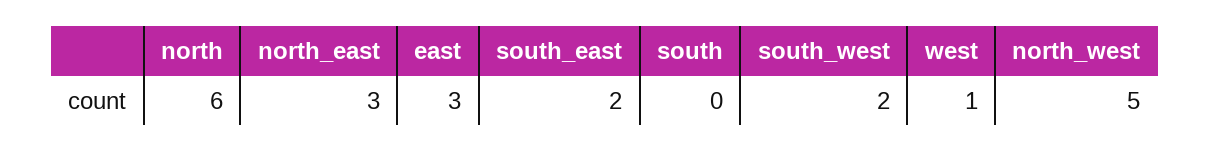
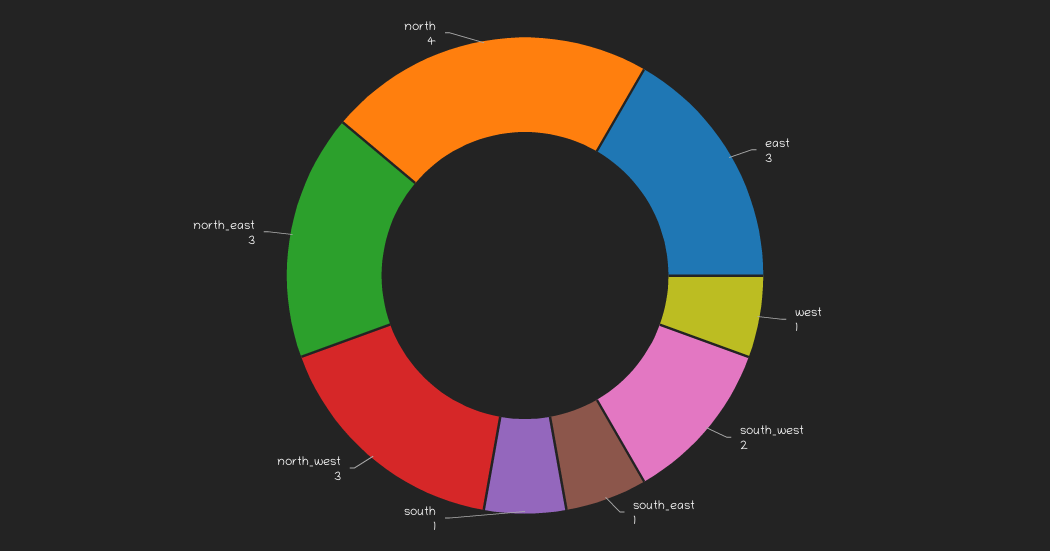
  {
-   "north": 6,
+   "north": 4,
    "north_east": 3,
    "east": 3,
-   "south_east": 2,
+   "south_east": 1,
-   "south": 0,
+   "south": 1,
    "south_west": 2,
    "west": 1,
-   "north_west": 5
+   "north_west": 3
  }

